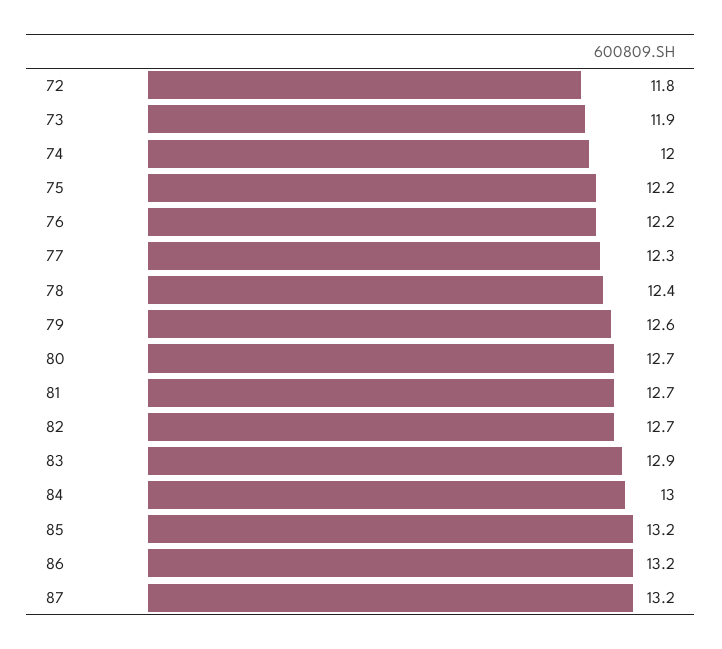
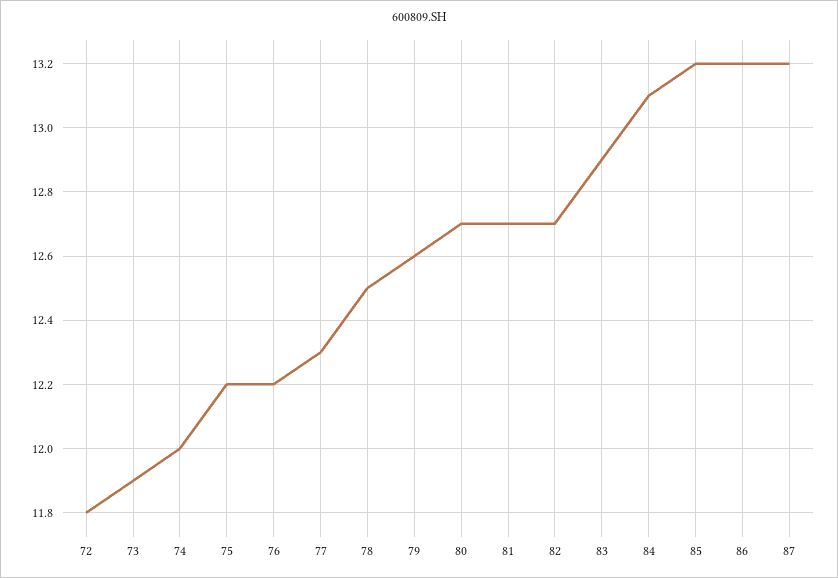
  {
    "72": 11.8,
    "73": 11.9,
    "74": 12,
    "75": 12.2,
    "76": 12.2,
    "77": 12.3,
-   "78": 12.4,
+   "78": 12.5,
    "79": 12.6,
    "80": 12.7,
    "81": 12.7,
    "82": 12.7,
    "83": 12.9,
-   "84": 13,
+   "84": 13.1,
    "85": 13.2,
    "86": 13.2,
    "87": 13.2
  }

